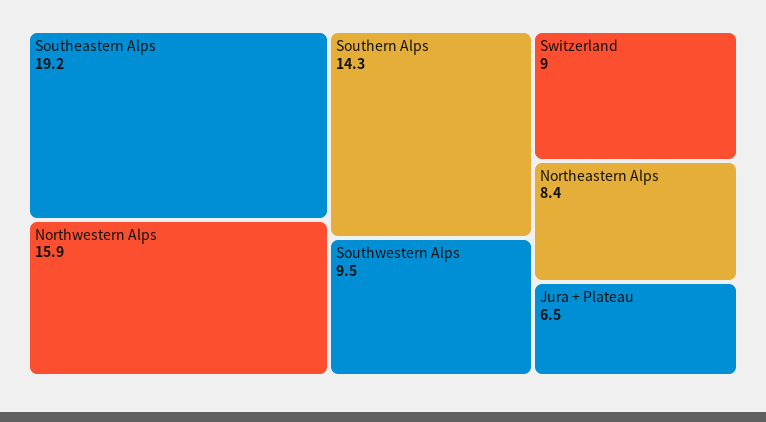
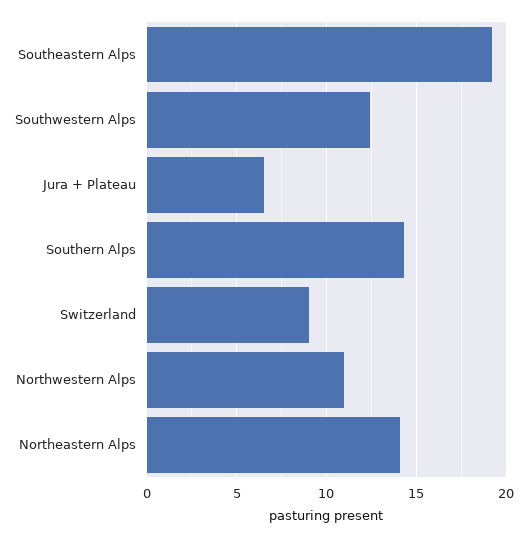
  {
    "Southeastern Alps": 19.2,
-   "Northwestern Alps": 15.9,
+   "Northwestern Alps": 11,
    "Southern Alps": 14.3,
-   "Southwestern Alps": 9.5,
+   "Southwestern Alps": 12.5,
    "Switzerland": 9,
-   "Northeastern Alps": 8.4,
+   "Northeastern Alps": 14,
    "Jura + Plateau": 6.5
  }

